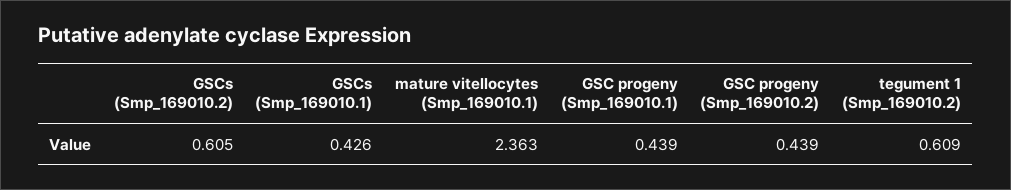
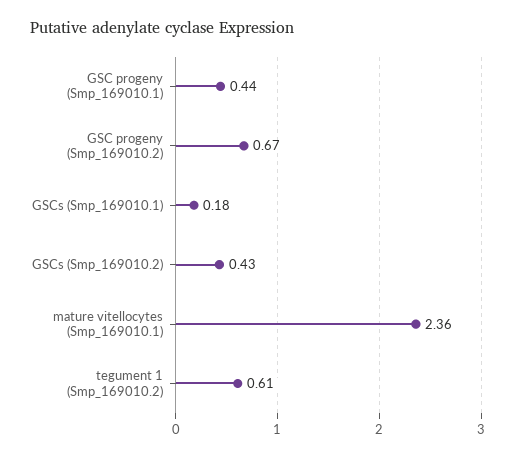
  {
-   "GSCs (Smp_169010.2)": 0.605,
+   "GSCs (Smp_169010.2)": 0.43,
-   "GSCs (Smp_169010.1)": 0.426,
+   "GSCs (Smp_169010.1)": 0.18,
    "mature vitellocytes (Smp_169010.1)": 2.363,
    "GSC progeny (Smp_169010.1)": 0.439,
-   "GSC progeny (Smp_169010.2)": 0.439,
+   "GSC progeny (Smp_169010.2)": 0.67,
    "tegument 1 (Smp_169010.2)": 0.609
  }

